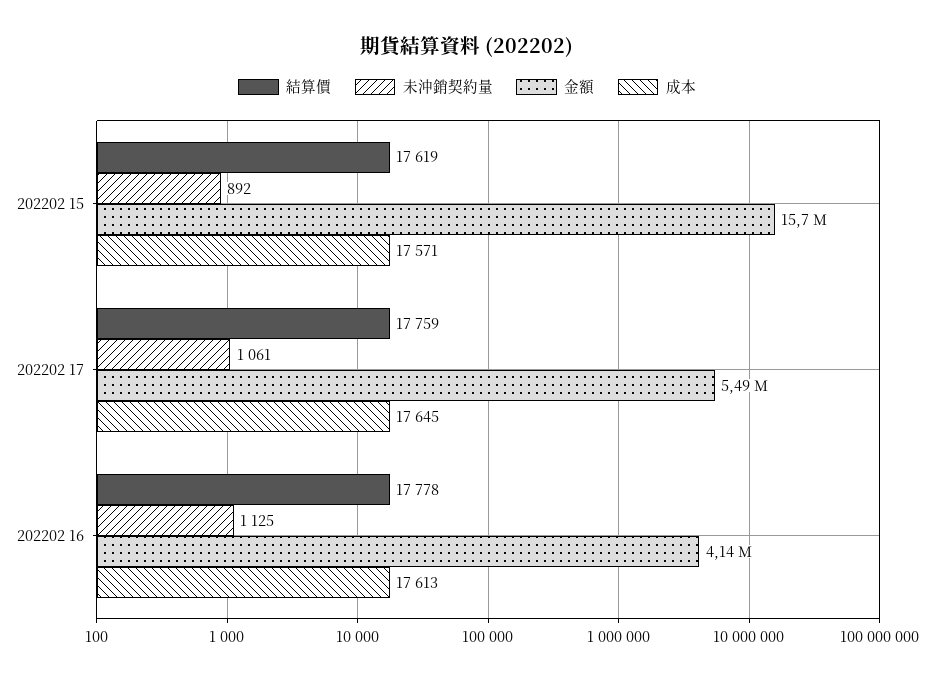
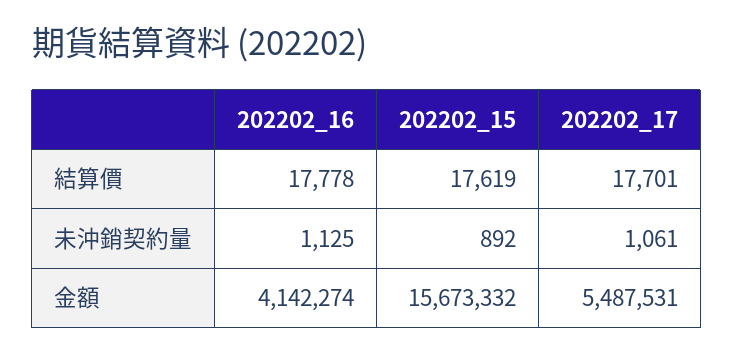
  {
    "結算價": {
      "202202 15": 17619,
-     "202202 17": 17759,
+     "202202 17": 17701,
      "202202 16": 17778
    },
    "未沖銷契約量": {
      "202202 15": 892,
      "202202 17": 1061,
      "202202 16": 1125
    },
    "金額": {
      "202202 15": 15673332,
      "202202 17": 5487531,
      "202202 16": 4142274
-   },
+   }
-   "成本": {
-     "202202 15": 17571,
-     "202202 17": 17645,
-     "202202 16": 17613
-   }
  }

